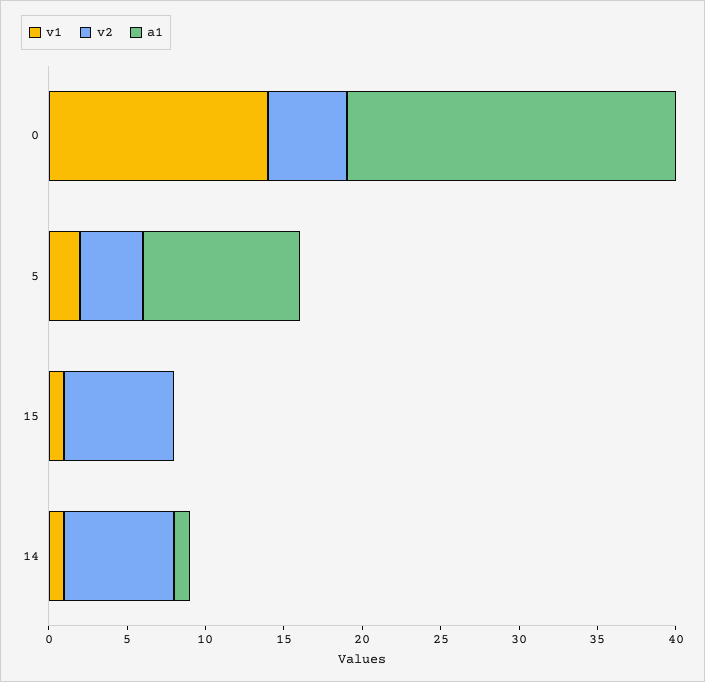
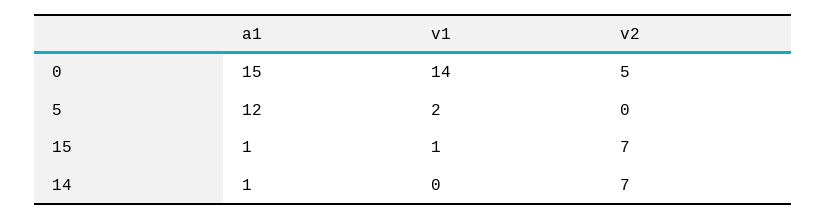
  {
    "v1": {
      "0": 14,
      "5": 2,
      "15": 1,
-     "14": 1
+     "14": 0
    },
    "v2": {
      "0": 5,
-     "5": 4,
+     "5": 0,
      "15": 7,
      "14": 7
    },
    "a1": {
-     "0": 21,
+     "0": 15,
-     "5": 10,
+     "5": 12,
-     "15": 0,
+     "15": 1,
      "14": 1
    }
  }

